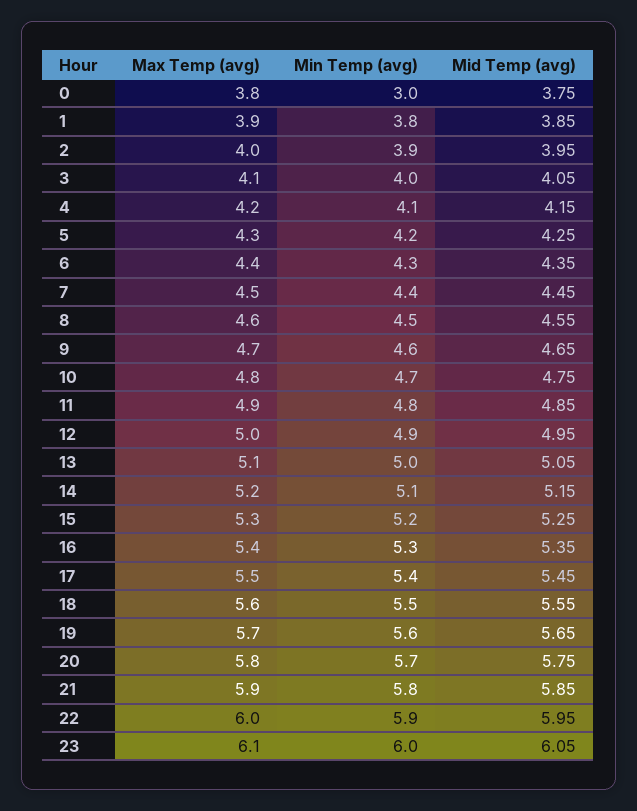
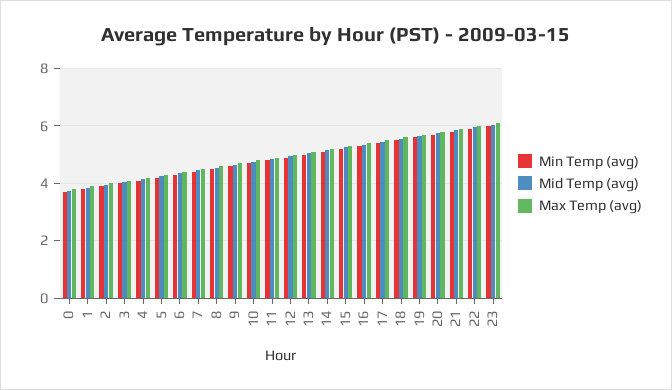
  {
    "Max Temp (avg)": {
      "0": 3.8,
      "1": 3.9,
      "2": 4,
      "3": 4.1,
      "4": 4.2,
      "5": 4.3,
      "6": 4.4,
      "7": 4.5,
      "8": 4.6,
      "9": 4.7,
      "10": 4.8,
      "11": 4.9,
      "12": 5,
      "13": 5.1,
      "14": 5.2,
      "15": 5.3,
      "16": 5.4,
      "17": 5.5,
      "18": 5.6,
      "19": 5.7,
      "20": 5.8,
      "21": 5.9,
      "22": 6,
      "23": 6.1
    },
    "Min Temp (avg)": {
-     "0": 3,
+     "0": 3.75,
      "1": 3.8,
      "2": 3.9,
      "3": 4,
      "4": 4.1,
      "5": 4.2,
      "6": 4.3,
      "7": 4.4,
      "8": 4.5,
      "9": 4.6,
      "10": 4.7,
      "11": 4.8,
      "12": 4.9,
      "13": 5,
      "14": 5.1,
      "15": 5.2,
      "16": 5.3,
      "17": 5.4,
      "18": 5.5,
      "19": 5.6,
      "20": 5.7,
      "21": 5.8,
      "22": 5.9,
      "23": 6
    },
    "Mid Temp (avg)": {
      "0": 3.75,
      "1": 3.85,
      "2": 3.95,
      "3": 4.05,
      "4": 4.15,
      "5": 4.25,
      "6": 4.35,
      "7": 4.45,
      "8": 4.55,
      "9": 4.65,
      "10": 4.75,
      "11": 4.85,
      "12": 4.95,
      "13": 5.05,
      "14": 5.15,
      "15": 5.25,
      "16": 5.35,
      "17": 5.45,
      "18": 5.55,
      "19": 5.65,
      "20": 5.75,
      "21": 5.85,
      "22": 5.95,
      "23": 6.05
    }
  }

